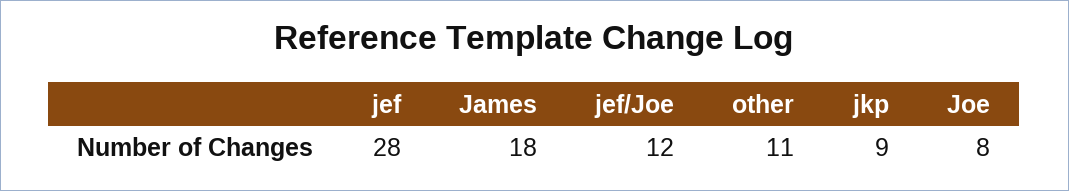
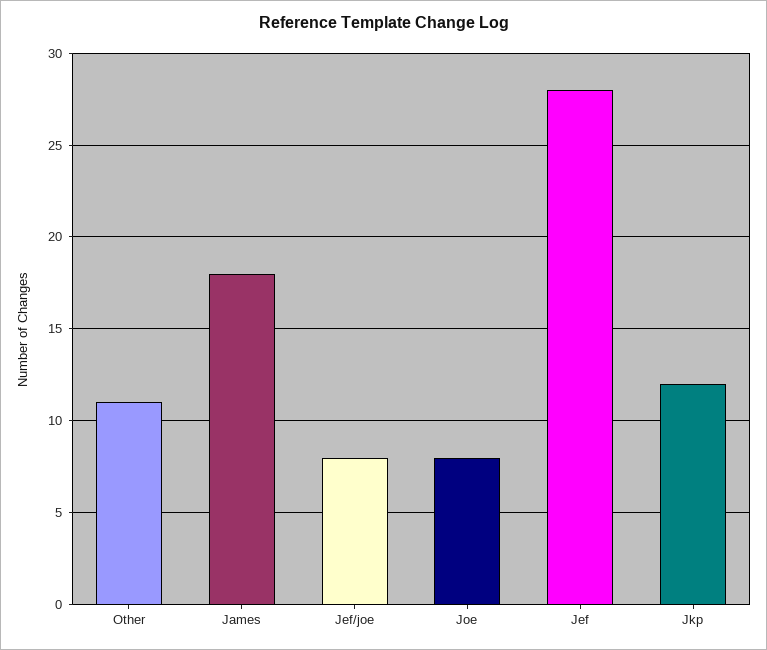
  {
    "jef": 28,
    "James": 18,
-   "jef/Joe": 12,
+   "jef/Joe": 8,
    "other": 11,
-   "jkp": 9,
+   "jkp": 12,
    "Joe": 8
  }

